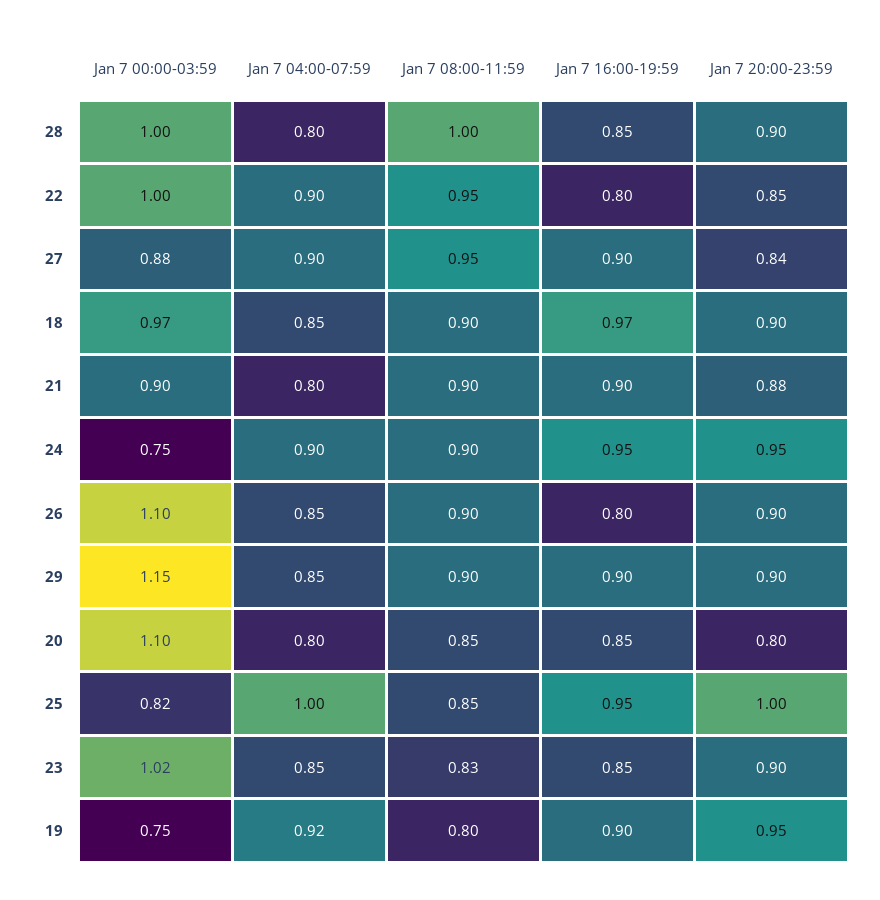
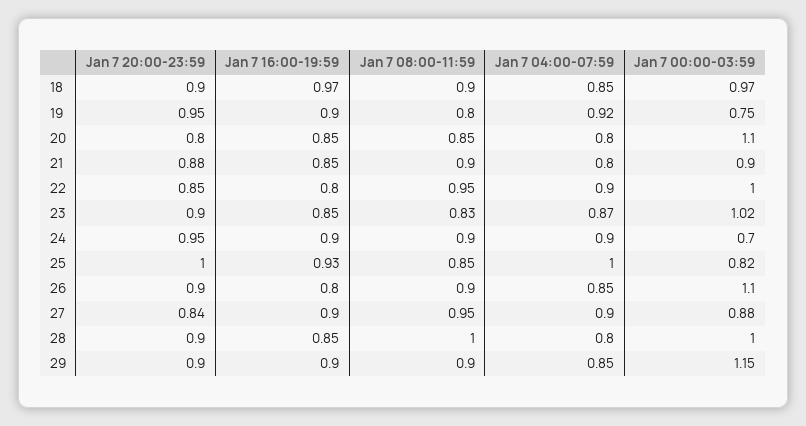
  {
    "Jan 7 00:00-03:59": {
      "28": 1,
      "22": 1,
      "27": 0.88,
      "18": 0.97,
      "21": 0.9,
-     "24": 0.75,
+     "24": 0.7,
      "26": 1.1,
      "29": 1.15,
      "20": 1.1,
      "25": 0.82,
      "23": 1.02,
      "19": 0.75
    },
    "Jan 7 04:00-07:59": {
      "28": 0.8,
      "22": 0.9,
      "27": 0.9,
      "18": 0.85,
      "21": 0.8,
      "24": 0.9,
      "26": 0.85,
      "29": 0.85,
      "20": 0.8,
      "25": 1,
-     "23": 0.85,
+     "23": 0.87,
      "19": 0.92
    },
    "Jan 7 08:00-11:59": {
      "28": 1,
      "22": 0.95,
      "27": 0.95,
      "18": 0.9,
      "21": 0.9,
      "24": 0.9,
      "26": 0.9,
      "29": 0.9,
      "20": 0.85,
      "25": 0.85,
      "23": 0.83,
      "19": 0.8
    },
    "Jan 7 16:00-19:59": {
      "28": 0.85,
      "22": 0.8,
      "27": 0.9,
      "18": 0.97,
-     "21": 0.9,
+     "21": 0.85,
-     "24": 0.95,
+     "24": 0.9,
      "26": 0.8,
      "29": 0.9,
      "20": 0.85,
-     "25": 0.95,
+     "25": 0.93,
      "23": 0.85,
      "19": 0.9
    },
    "Jan 7 20:00-23:59": {
      "28": 0.9,
      "22": 0.85,
      "27": 0.84,
      "18": 0.9,
      "21": 0.88,
      "24": 0.95,
      "26": 0.9,
      "29": 0.9,
      "20": 0.8,
      "25": 1,
      "23": 0.9,
      "19": 0.95
    }
  }

